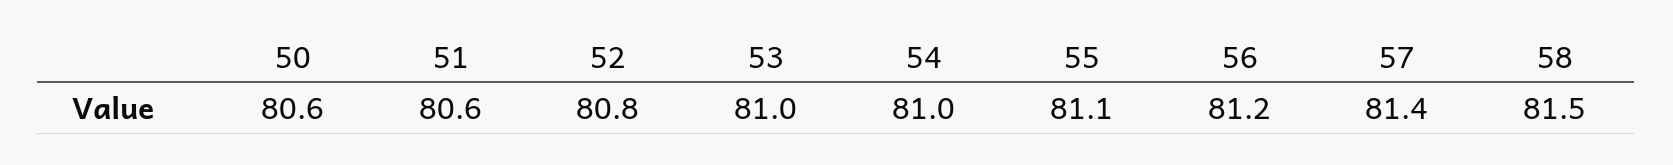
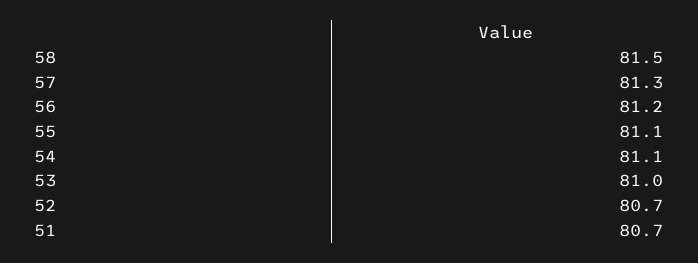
  {
-   "50": 80.6,
-   "51": 80.6,
+   "51": 80.7,
-   "52": 80.8,
+   "52": 80.7,
    "53": 81,
-   "54": 81,
+   "54": 81.1,
    "55": 81.1,
    "56": 81.2,
-   "57": 81.4,
+   "57": 81.3,
    "58": 81.5
  }

